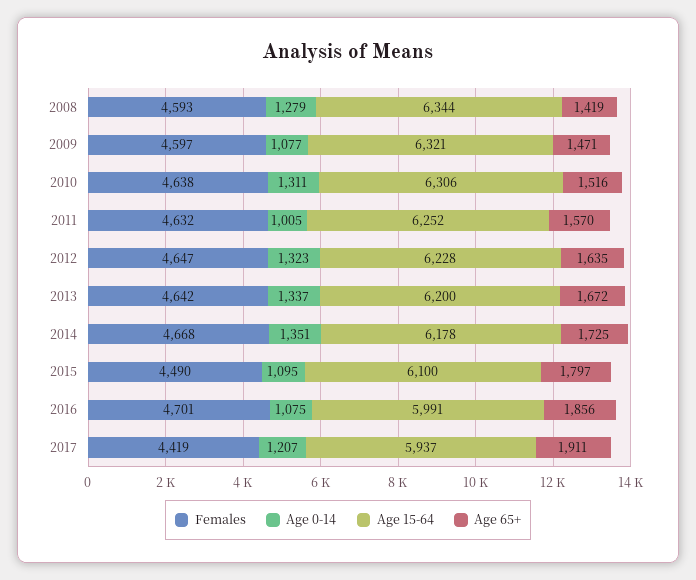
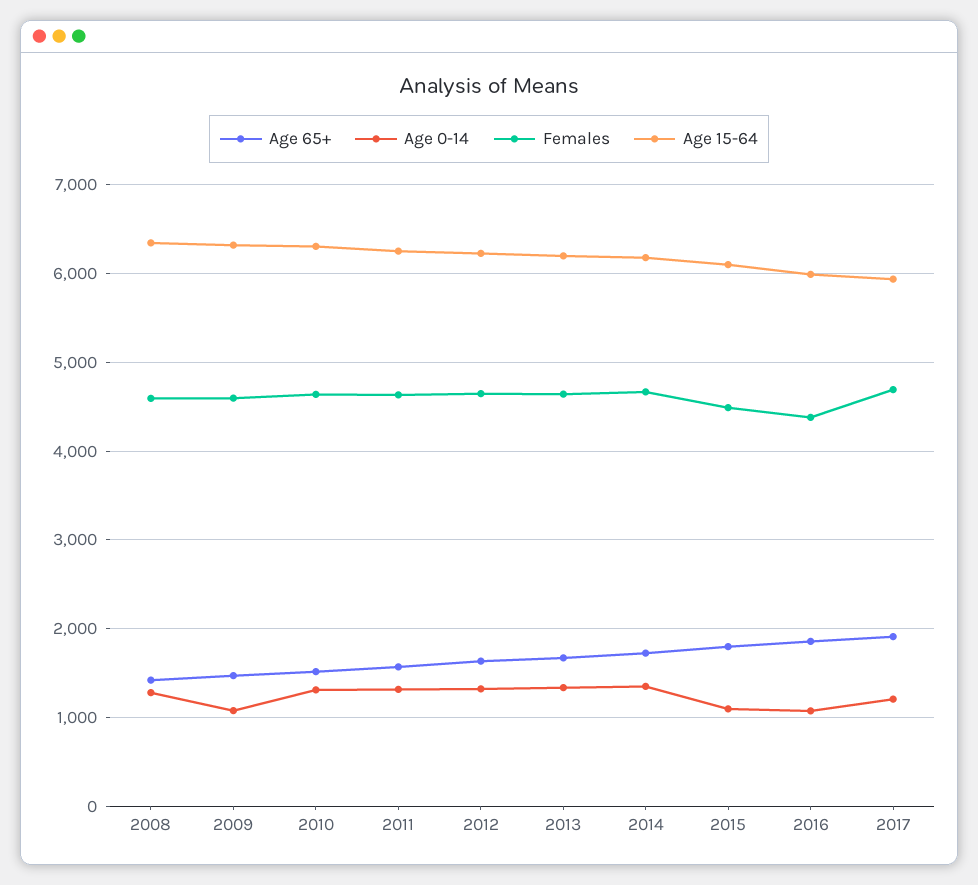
  {
    "Females": {
      "2008": 4593,
      "2009": 4597,
      "2010": 4638,
      "2011": 4632,
      "2012": 4647,
      "2013": 4642,
      "2014": 4668,
      "2015": 4490,
-     "2016": 4701,
+     "2016": 4400,
-     "2017": 4419
+     "2017": 4700
    },
    "Age 0-14": {
      "2008": 1279,
      "2009": 1077,
      "2010": 1311,
-     "2011": 1005,
+     "2011": 1300,
      "2012": 1323,
      "2013": 1337,
      "2014": 1351,
      "2015": 1095,
      "2016": 1075,
      "2017": 1207
    },
    "Age 15-64": {
      "2008": 6344,
      "2009": 6321,
      "2010": 6306,
      "2011": 6252,
      "2012": 6228,
      "2013": 6200,
      "2014": 6178,
      "2015": 6100,
      "2016": 5991,
      "2017": 5937
    },
    "Age 65+": {
      "2008": 1419,
      "2009": 1471,
      "2010": 1516,
      "2011": 1570,
      "2012": 1635,
      "2013": 1672,
      "2014": 1725,
      "2015": 1797,
      "2016": 1856,
      "2017": 1911
    }
  }

